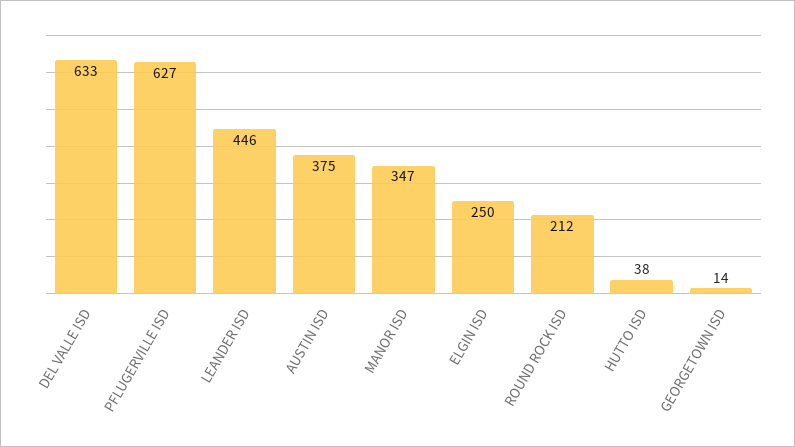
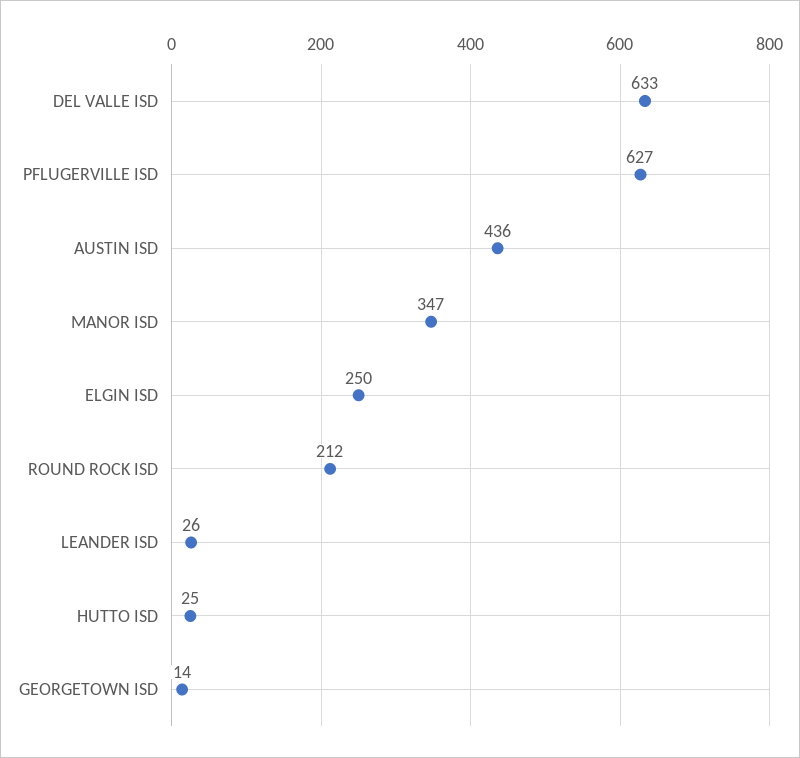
  {
    "DEL VALLE ISD": 633,
    "PFLUGERVILLE ISD": 627,
-   "LEANDER ISD": 446,
+   "LEANDER ISD": 26,
-   "AUSTIN ISD": 375,
+   "AUSTIN ISD": 436,
    "MANOR ISD": 347,
    "ELGIN ISD": 250,
    "ROUND ROCK ISD": 212,
-   "HUTTO ISD": 38,
+   "HUTTO ISD": 25,
    "GEORGETOWN ISD": 14
  }

